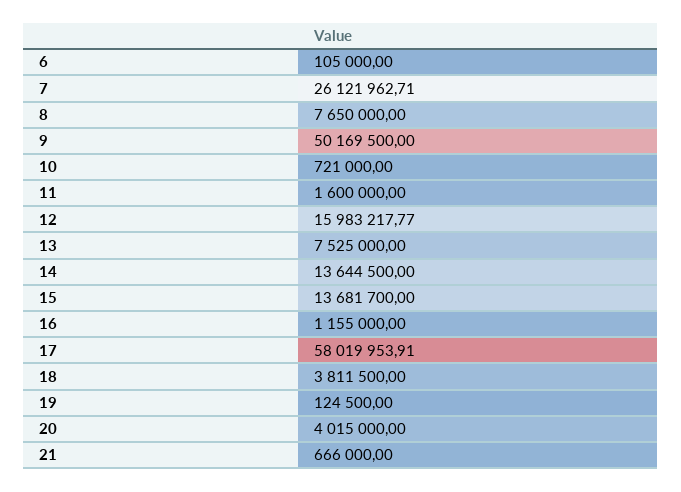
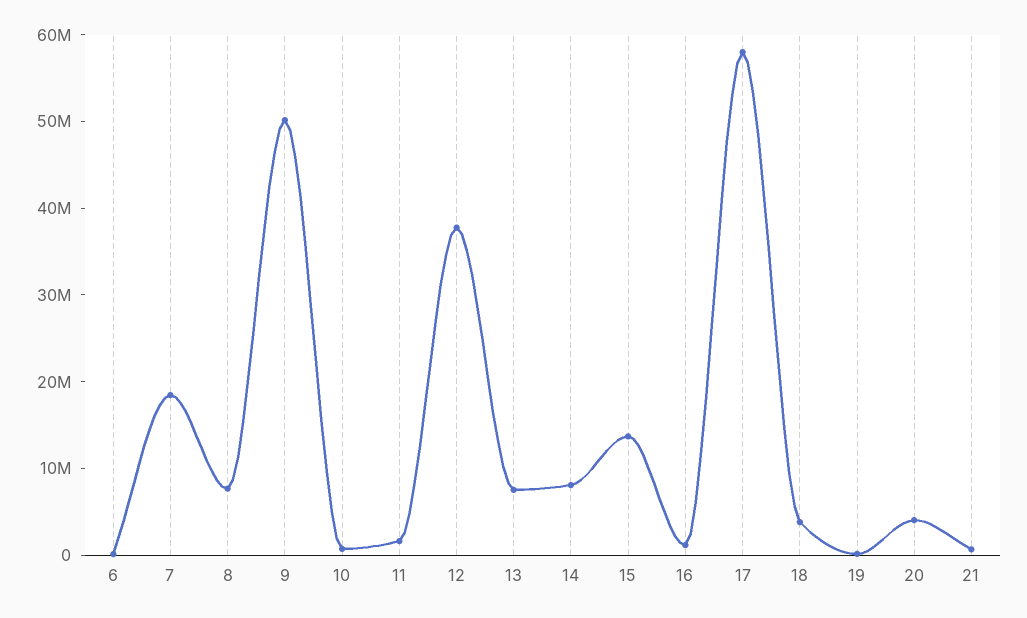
  {
    "6": 105000,
-   "7": 26121962.71,
+   "7": 18000000,
    "8": 7650000,
    "9": 50169500,
    "10": 721000,
    "11": 1600000,
-   "12": 15983217.77,
+   "12": 38000000,
    "13": 7525000,
-   "14": 13644500,
+   "14": 8000000,
    "15": 13681700,
    "16": 1155000,
    "17": 58019953.91,
    "18": 3811500,
    "19": 124500,
    "20": 4015000,
    "21": 666000
  }

